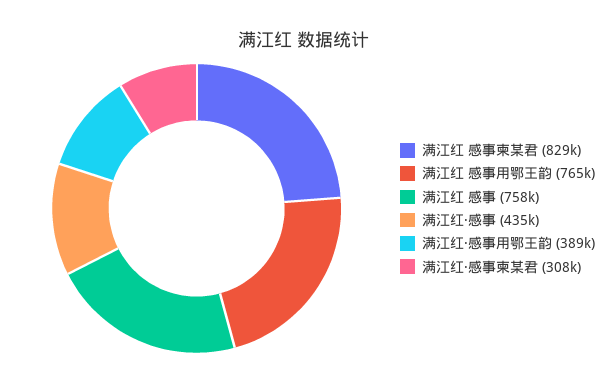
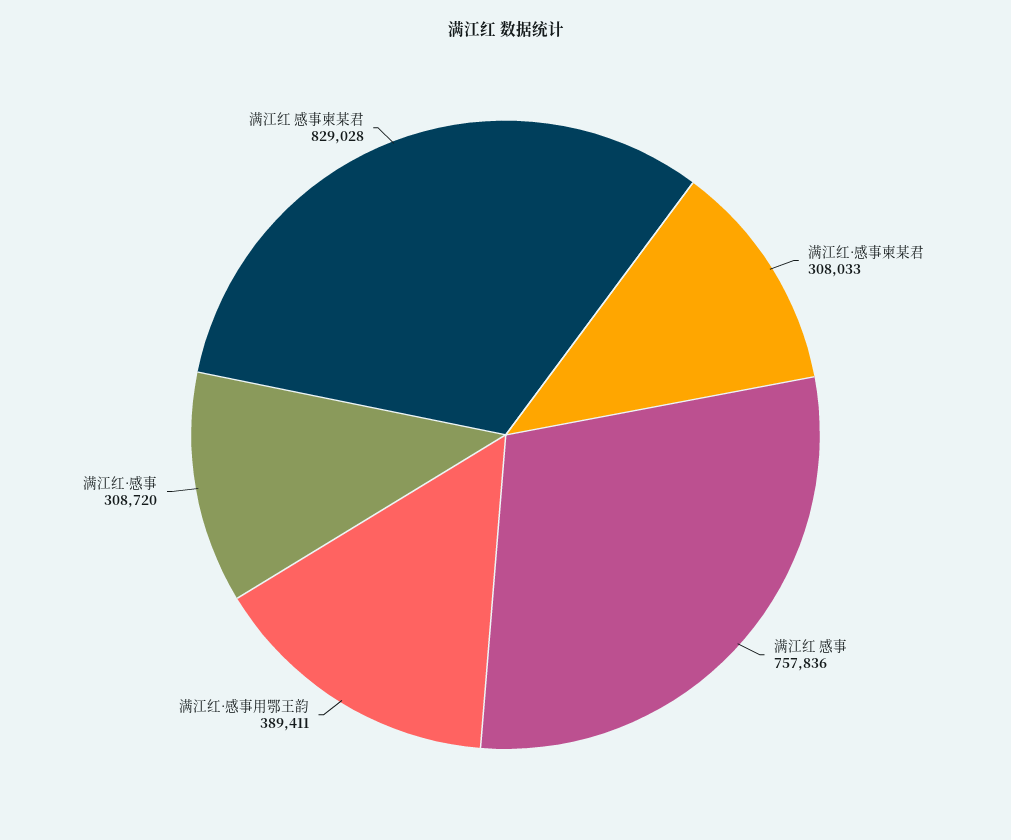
  {
    "满江红 感事柬某君": 829028,
-   "满江红 感事用鄂王韵": 765000,
    "满江红 感事": 757836,
-   "满江红·感事": 435000,
+   "满江红·感事": 308720,
    "满江红·感事用鄂王韵": 389411,
    "满江红·感事柬某君": 308033
  }

